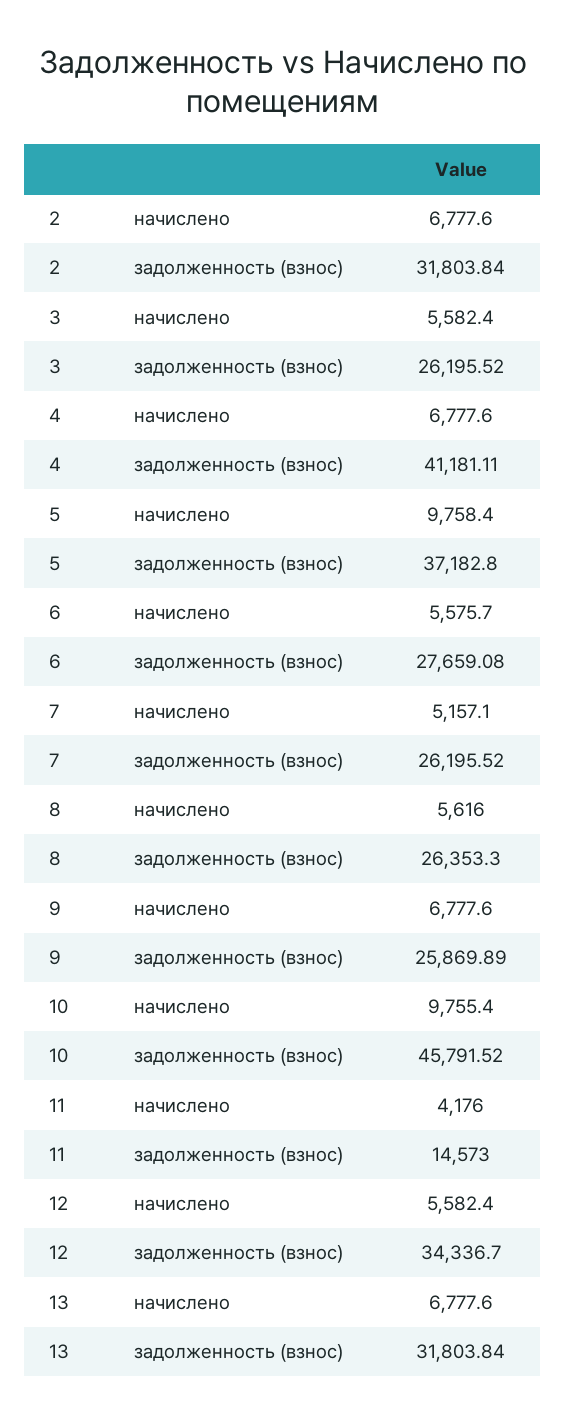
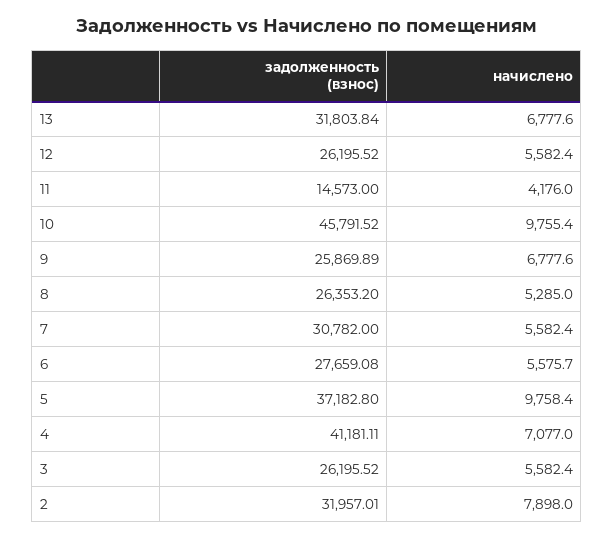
  {
    "2": {
-     "начислено": 6777.6,
+     "начислено": 7898,
-     "задолженность (взнос)": 31803.84
+     "задолженность (взнос)": 31957.01
    },
    "3": {
      "начислено": 5582.4,
      "задолженность (взнос)": 26195.52
    },
    "4": {
-     "начислено": 6777.6,
+     "начислено": 7077,
      "задолженность (взнос)": 41181.11
    },
    "5": {
      "начислено": 9758.4,
      "задолженность (взнос)": 37182.8
    },
    "6": {
      "начислено": 5575.7,
      "задолженность (взнос)": 27659.08
    },
    "7": {
-     "начислено": 5157.1,
+     "начислено": 5582.4,
-     "задолженность (взнос)": 26195.52
+     "задолженность (взнос)": 30782
    },
    "8": {
-     "начислено": 5616,
+     "начислено": 5285,
-     "задолженность (взнос)": 26353.3
+     "задолженность (взнос)": 26353.2
    },
    "9": {
      "начислено": 6777.6,
      "задолженность (взнос)": 25869.89
    },
    "10": {
      "начислено": 9755.4,
      "задолженность (взнос)": 45791.52
    },
    "11": {
      "начислено": 4176,
      "задолженность (взнос)": 14573
    },
    "12": {
      "начислено": 5582.4,
-     "задолженность (взнос)": 34336.7
+     "задолженность (взнос)": 26195.52
    },
    "13": {
      "начислено": 6777.6,
      "задолженность (взнос)": 31803.84
    }
  }

